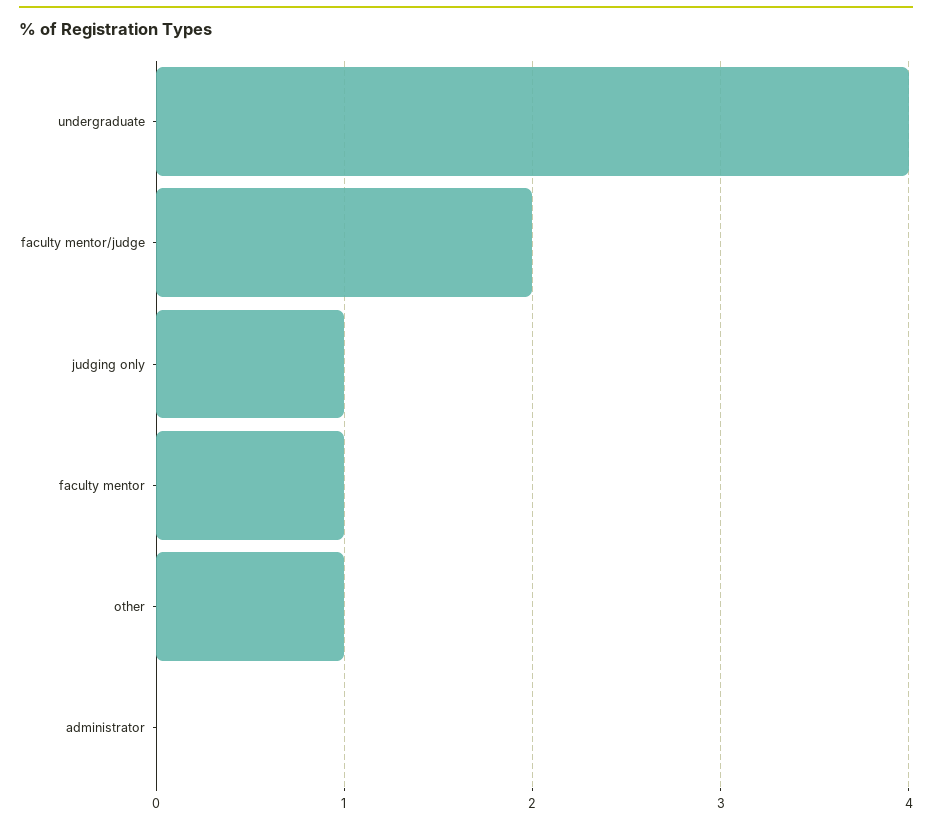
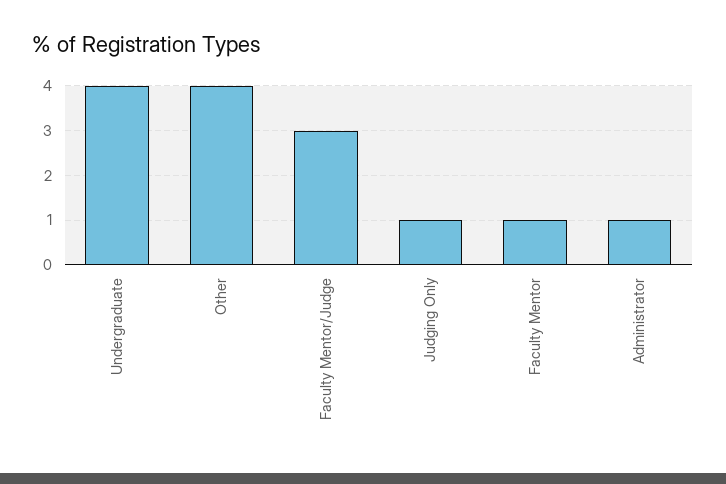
  {
    "undergraduate": 4,
-   "faculty mentor/judge": 2,
+   "faculty mentor/judge": 3,
    "judging only": 1,
    "faculty mentor": 1,
-   "other": 1,
+   "other": 4,
-   "administrator": 0
+   "administrator": 1
  }

